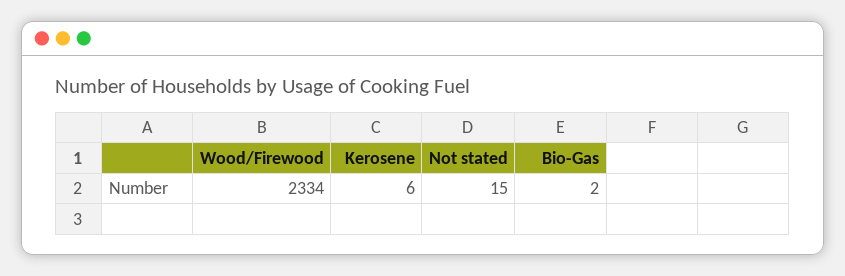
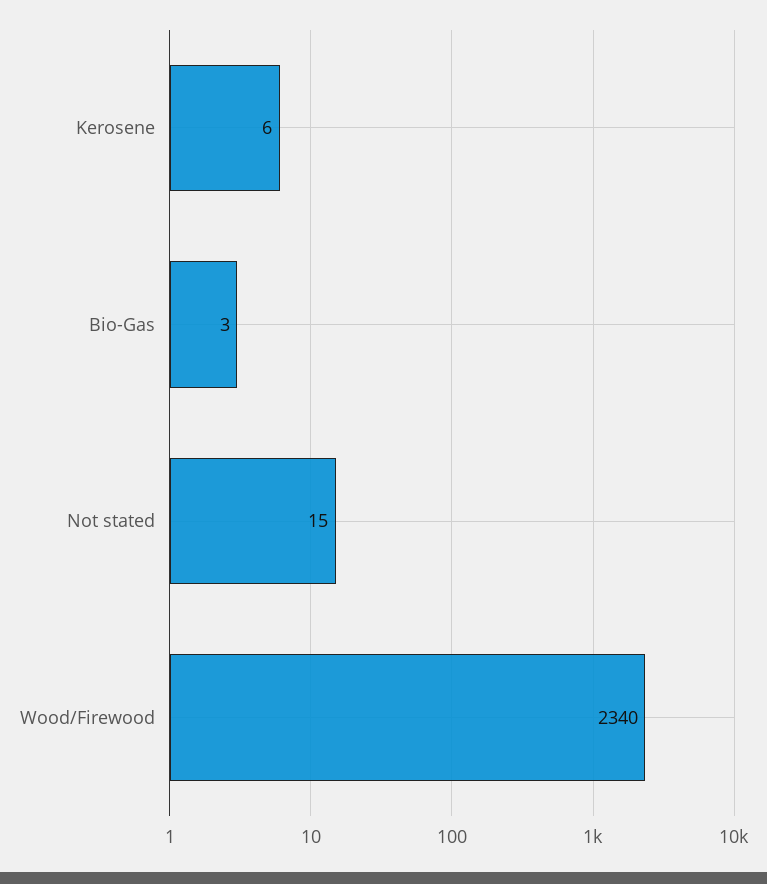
  {
-   "Wood/Firewood": 2334,
+   "Wood/Firewood": 2340,
    "Kerosene": 6,
    "Not stated": 15,
-   "Bio-Gas": 2
+   "Bio-Gas": 3
  }

